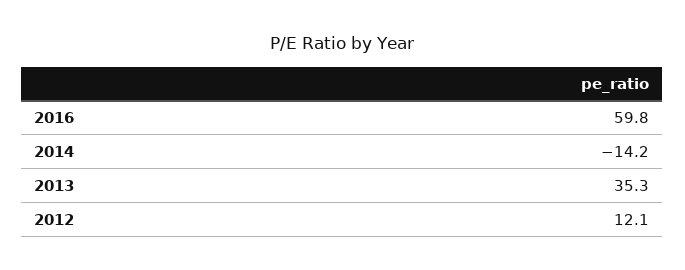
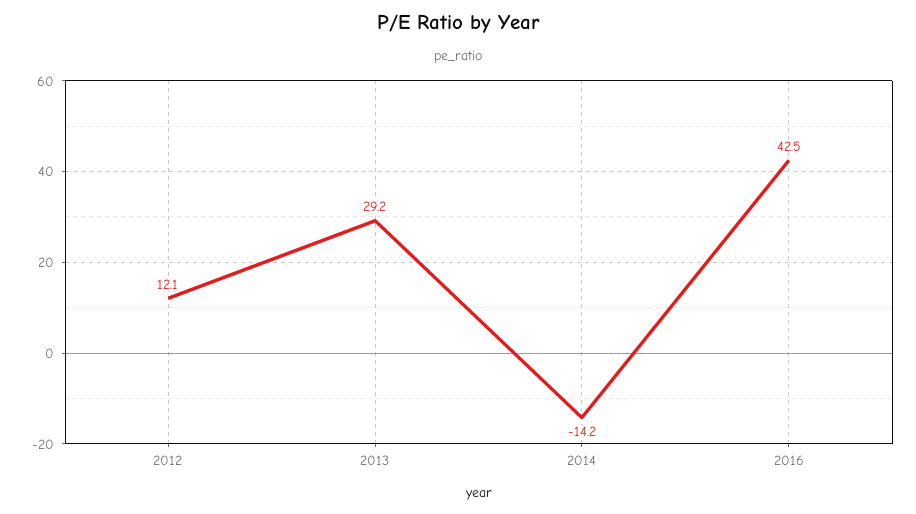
  {
-   "2016": 59.8,
+   "2016": 42.5,
    "2014": -14.2,
-   "2013": 35.3,
+   "2013": 29.2,
    "2012": 12.1
  }

